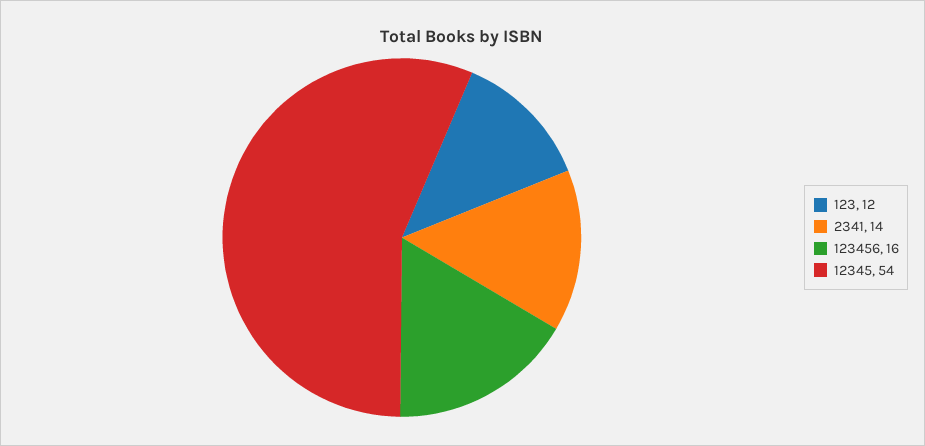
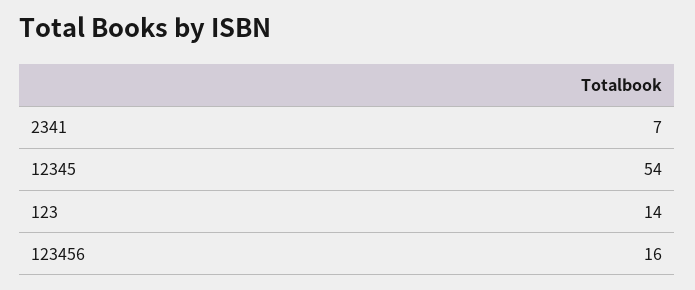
  {
-   "123": 12,
+   "123": 14,
-   "2341": 14,
+   "2341": 7,
    "123456": 16,
    "12345": 54
  }

